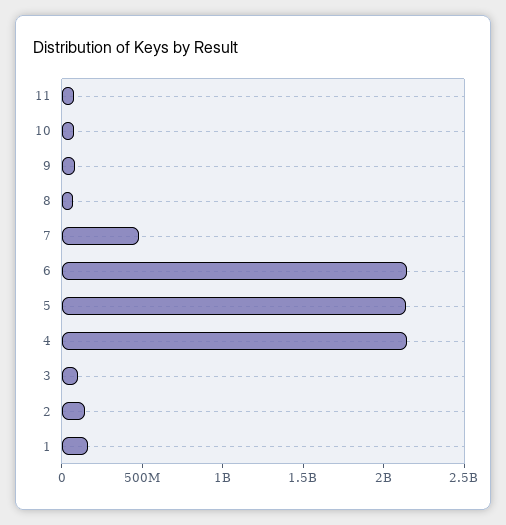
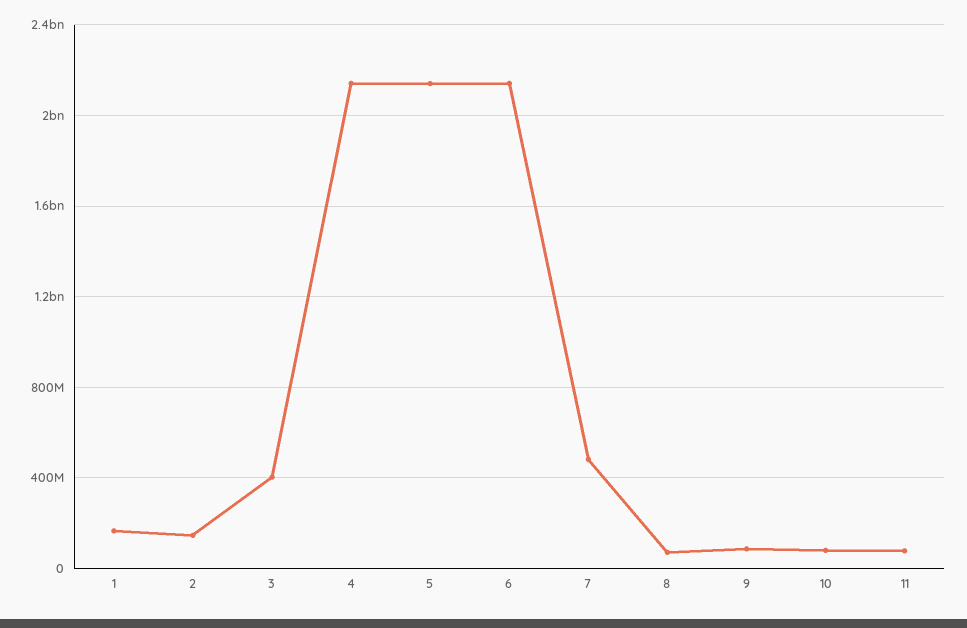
  {
    "11": 100000000,
    "10": 100000000,
    "9": 100000000,
    "8": 50000000,
    "7": 500000000,
    "6": 2150000000,
    "5": 2150000000,
    "4": 2150000000,
-   "3": 100000000,
+   "3": 400000000,
    "2": 150000000,
    "1": 150000000
  }

